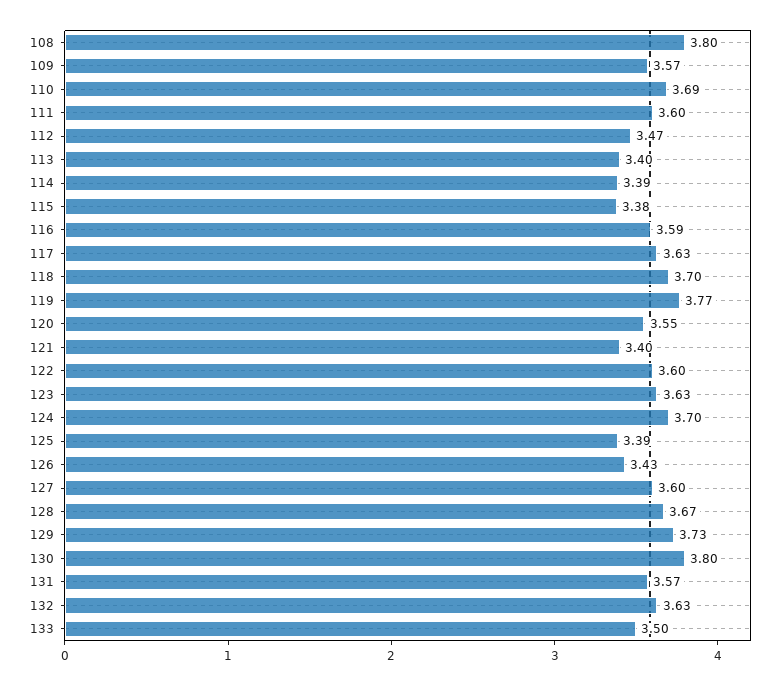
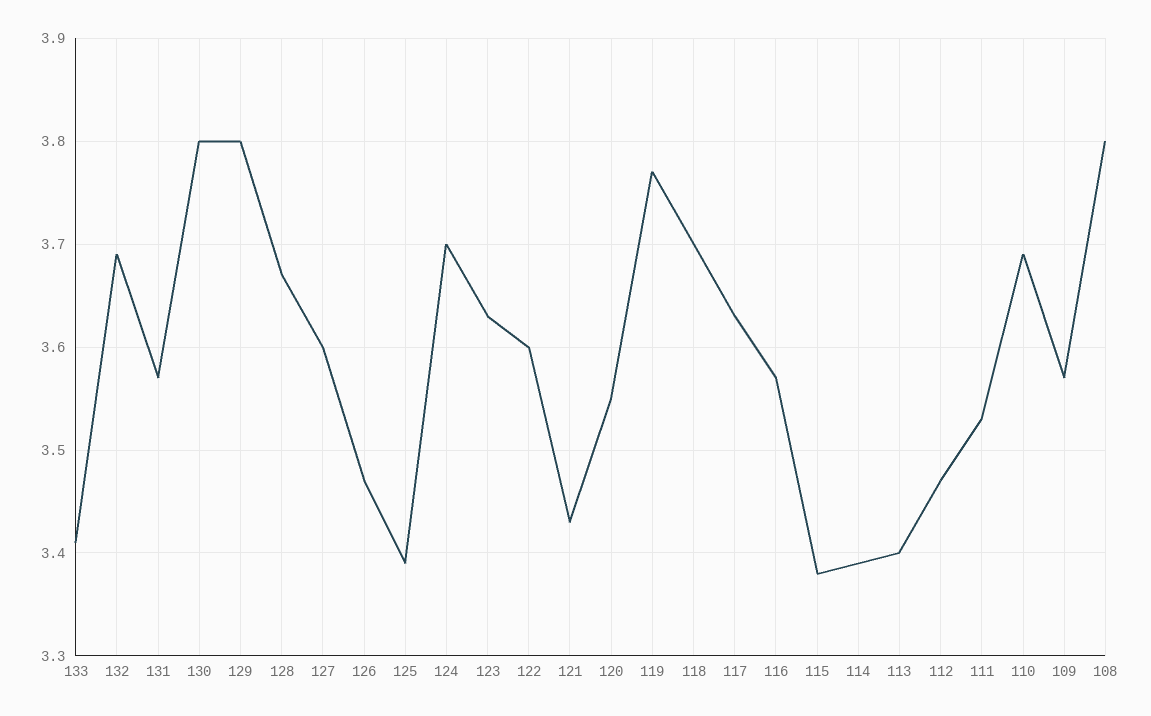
  {
    "108": 3.8,
    "109": 3.57,
    "110": 3.69,
-   "111": 3.6,
+   "111": 3.53,
    "112": 3.47,
    "113": 3.4,
    "114": 3.39,
    "115": 3.38,
-   "116": 3.59,
+   "116": 3.57,
    "117": 3.63,
    "118": 3.7,
    "119": 3.77,
    "120": 3.55,
-   "121": 3.4,
+   "121": 3.43,
    "122": 3.6,
    "123": 3.63,
    "124": 3.7,
    "125": 3.39,
-   "126": 3.43,
+   "126": 3.47,
    "127": 3.6,
    "128": 3.67,
-   "129": 3.73,
+   "129": 3.8,
    "130": 3.8,
    "131": 3.57,
-   "132": 3.63,
+   "132": 3.69,
-   "133": 3.5
+   "133": 3.41
  }

